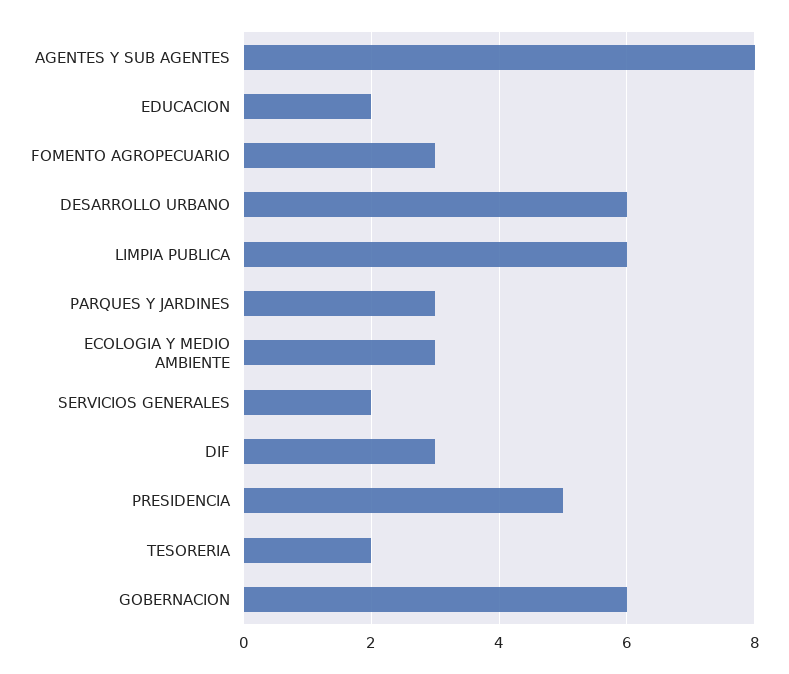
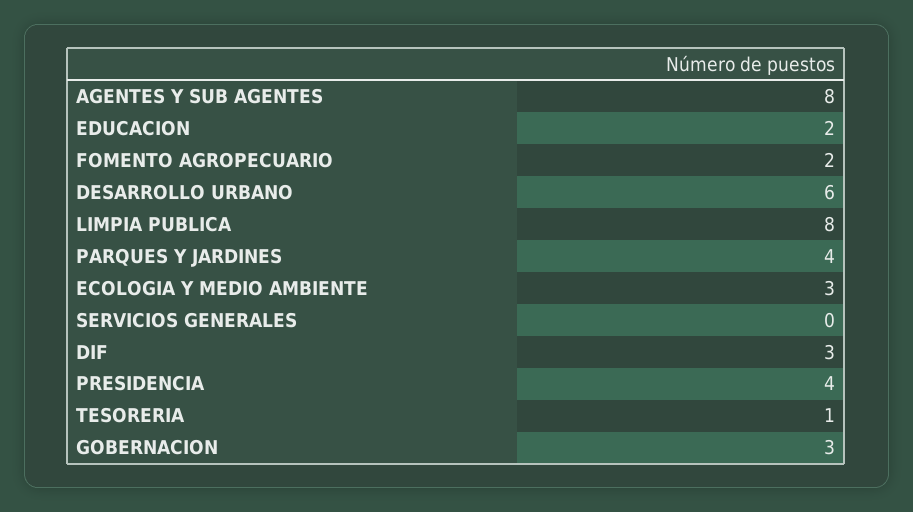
  {
    "AGENTES Y SUB AGENTES": 8,
    "EDUCACION": 2,
-   "FOMENTO AGROPECUARIO": 3,
+   "FOMENTO AGROPECUARIO": 2,
    "DESARROLLO URBANO": 6,
-   "LIMPIA PUBLICA": 6,
+   "LIMPIA PUBLICA": 8,
-   "PARQUES Y JARDINES": 3,
+   "PARQUES Y JARDINES": 4,
    "ECOLOGIA Y MEDIO AMBIENTE": 3,
-   "SERVICIOS GENERALES": 2,
+   "SERVICIOS GENERALES": 0,
    "DIF": 3,
-   "PRESIDENCIA": 5,
+   "PRESIDENCIA": 4,
-   "TESORERIA": 2,
+   "TESORERIA": 1,
-   "GOBERNACION": 6
+   "GOBERNACION": 3
  }

